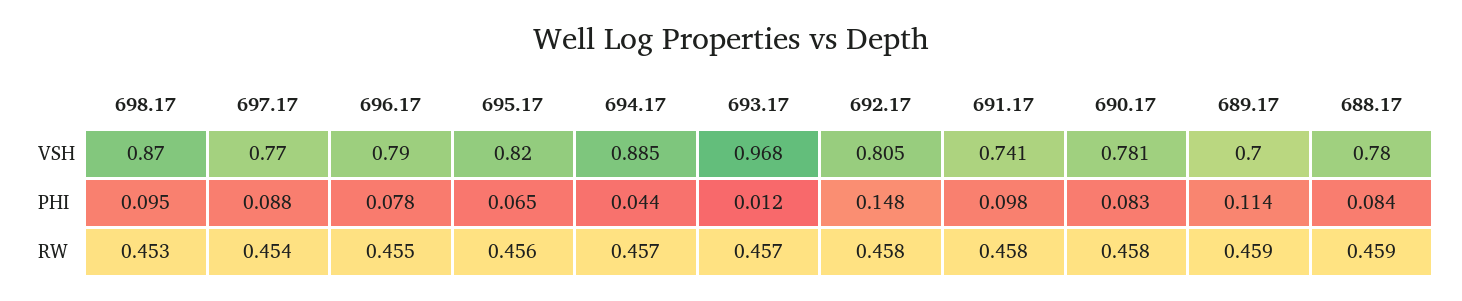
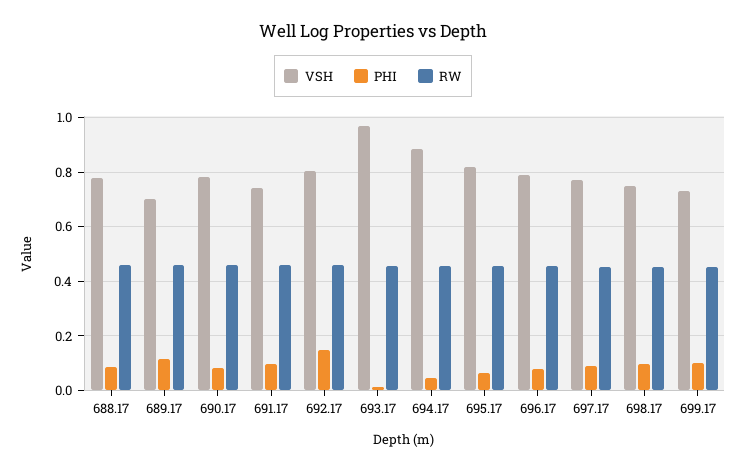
  {
    "VSH": {
-     "698.17": 0.87,
+     "698.17": 0.75,
      "697.17": 0.77,
      "696.17": 0.79,
      "695.17": 0.82,
      "694.17": 0.885,
      "693.17": 0.968,
      "692.17": 0.805,
      "691.17": 0.741,
      "690.17": 0.781,
      "689.17": 0.7,
-     "688.17": 0.78
+     "688.17": 0.78,
+     "699.17": 0.725
    },
    "PHI": {
      "698.17": 0.095,
      "697.17": 0.088,
      "696.17": 0.078,
      "695.17": 0.065,
      "694.17": 0.044,
      "693.17": 0.012,
      "692.17": 0.148,
      "691.17": 0.098,
      "690.17": 0.083,
      "689.17": 0.114,
-     "688.17": 0.084
+     "688.17": 0.084,
+     "699.17": 0.1
    },
    "RW": {
      "698.17": 0.453,
      "697.17": 0.454,
      "696.17": 0.455,
      "695.17": 0.456,
      "694.17": 0.457,
      "693.17": 0.457,
      "692.17": 0.458,
      "691.17": 0.458,
      "690.17": 0.458,
      "689.17": 0.459,
-     "688.17": 0.459
+     "688.17": 0.459,
+     "699.17": 0.45
    }
  }

